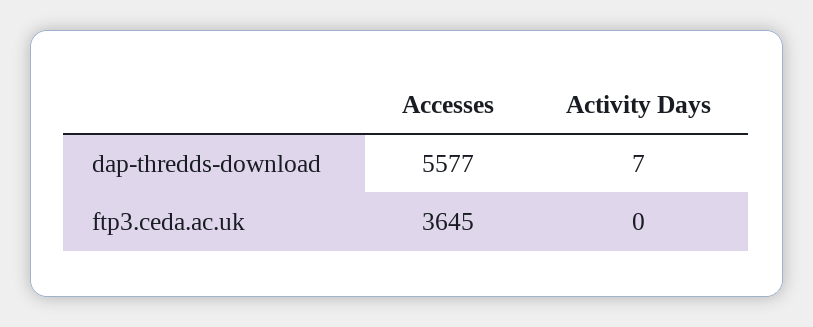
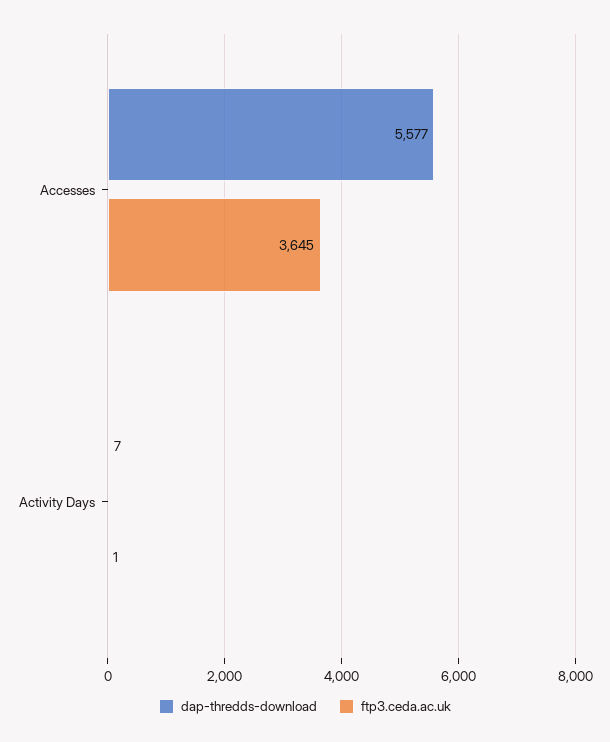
  {
    "dap-thredds-download": {
      "Accesses": 5577,
      "Activity Days": 7
    },
    "ftp3.ceda.ac.uk": {
      "Accesses": 3645,
-     "Activity Days": 0
+     "Activity Days": 1
    }
  }

